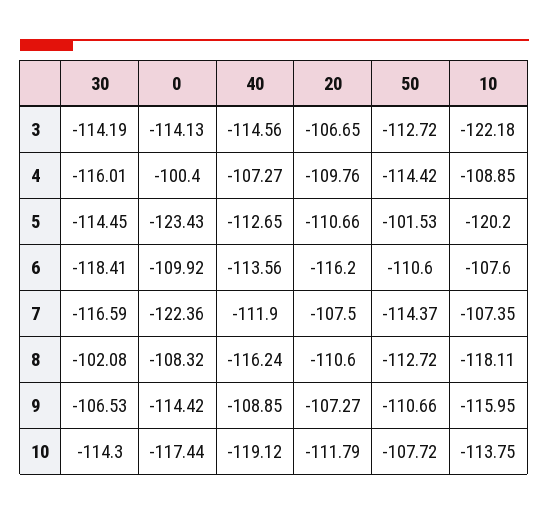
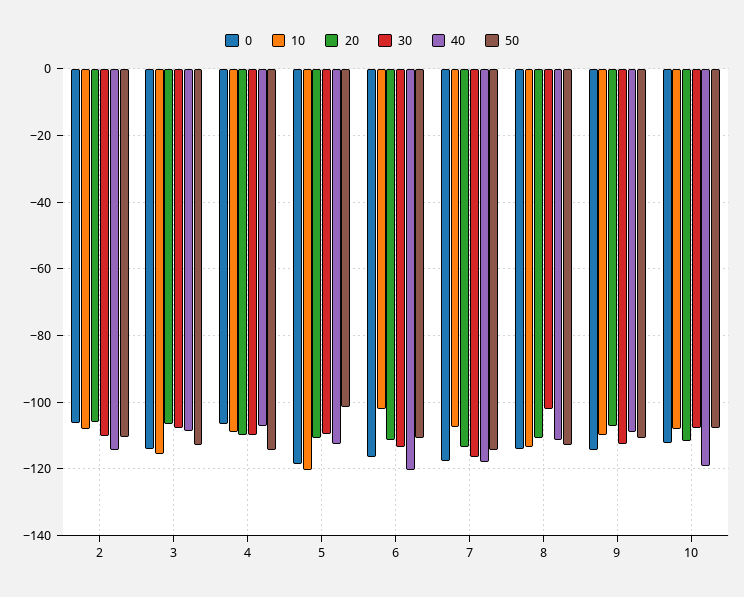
  {
    "30": {
-     "3": -114.19,
+     "3": -108,
-     "4": -116.01,
+     "4": -110,
-     "5": -114.45,
+     "5": -110,
-     "6": -118.41,
+     "6": -114,
      "7": -116.59,
      "8": -102.08,
-     "9": -106.53,
+     "9": -112,
-     "10": -114.3
+     "10": -108,
+     "2": -110
    },
    "0": {
      "3": -114.13,
-     "4": -100.4,
+     "4": -106,
-     "5": -123.43,
+     "5": -118,
-     "6": -109.92,
+     "6": -116,
-     "7": -122.36,
+     "7": -118,
-     "8": -108.32,
+     "8": -114,
      "9": -114.42,
-     "10": -117.44
+     "10": -112,
+     "2": -106
    },
    "40": {
-     "3": -114.56,
+     "3": -108,
      "4": -107.27,
      "5": -112.65,
-     "6": -113.56,
+     "6": -120,
-     "7": -111.9,
+     "7": -118,
-     "8": -116.24,
+     "8": -112,
      "9": -108.85,
-     "10": -119.12
+     "10": -119.12,
+     "2": -114
    },
    "20": {
      "3": -106.65,
      "4": -109.76,
      "5": -110.66,
-     "6": -116.2,
+     "6": -112,
-     "7": -107.5,
+     "7": -114,
      "8": -110.6,
      "9": -107.27,
-     "10": -111.79
+     "10": -111.79,
+     "2": -106
    },
    "50": {
      "3": -112.72,
      "4": -114.42,
      "5": -101.53,
      "6": -110.6,
      "7": -114.37,
      "8": -112.72,
      "9": -110.66,
-     "10": -107.72
+     "10": -107.72,
+     "2": -110
    },
    "10": {
-     "3": -122.18,
+     "3": -116,
      "4": -108.85,
      "5": -120.2,
-     "6": -107.6,
+     "6": -102,
      "7": -107.35,
-     "8": -118.11,
+     "8": -114,
-     "9": -115.95,
+     "9": -110,
-     "10": -113.75
+     "10": -108,
+     "2": -108
    }
  }

